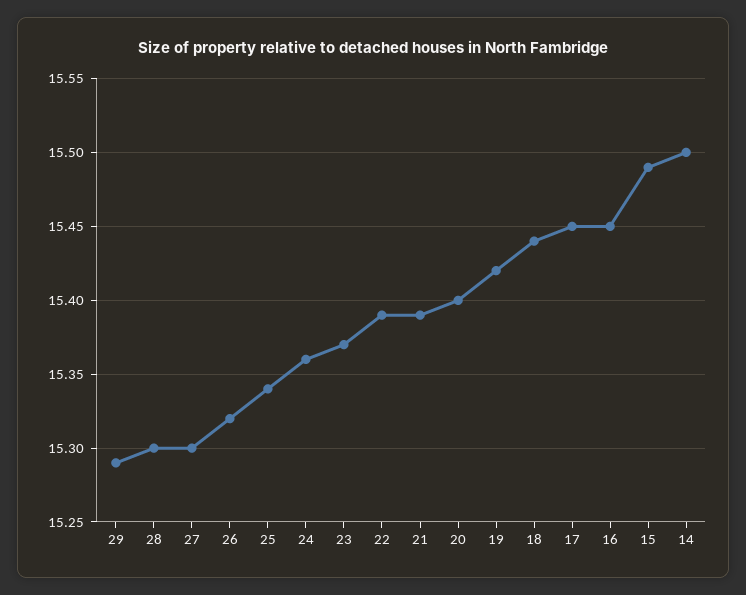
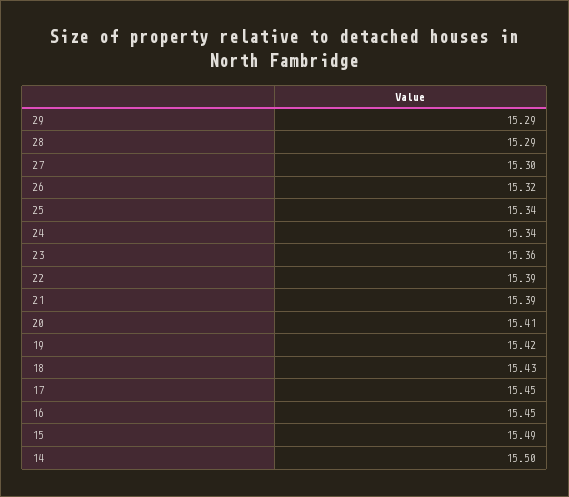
  {
    "29": 15.29,
-   "28": 15.3,
+   "28": 15.29,
    "27": 15.3,
    "26": 15.32,
    "25": 15.34,
-   "24": 15.36,
+   "24": 15.34,
-   "23": 15.37,
+   "23": 15.36,
    "22": 15.39,
    "21": 15.39,
-   "20": 15.4,
+   "20": 15.41,
    "19": 15.42,
-   "18": 15.44,
+   "18": 15.43,
    "17": 15.45,
    "16": 15.45,
    "15": 15.49,
    "14": 15.5
  }

